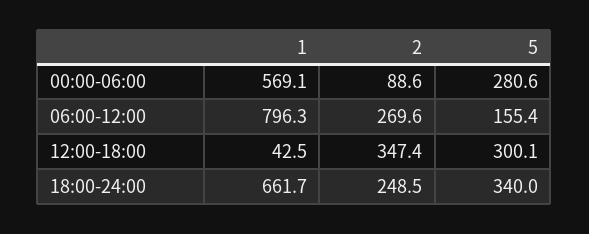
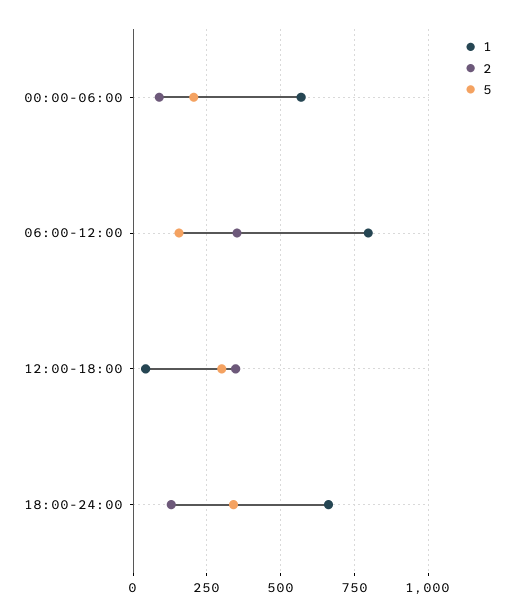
  {
    "1": {
      "00:00-06:00": 569.1,
      "06:00-12:00": 796.3,
      "12:00-18:00": 42.5,
      "18:00-24:00": 661.7
    },
    "2": {
      "00:00-06:00": 88.6,
-     "06:00-12:00": 269.6,
+     "06:00-12:00": 350,
      "12:00-18:00": 347.4,
-     "18:00-24:00": 248.5
+     "18:00-24:00": 125
    },
    "5": {
-     "00:00-06:00": 280.6,
+     "00:00-06:00": 200,
      "06:00-12:00": 155.4,
      "12:00-18:00": 300.1,
      "18:00-24:00": 340
    }
  }

